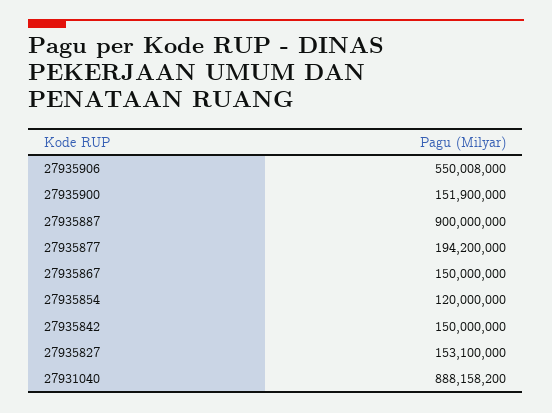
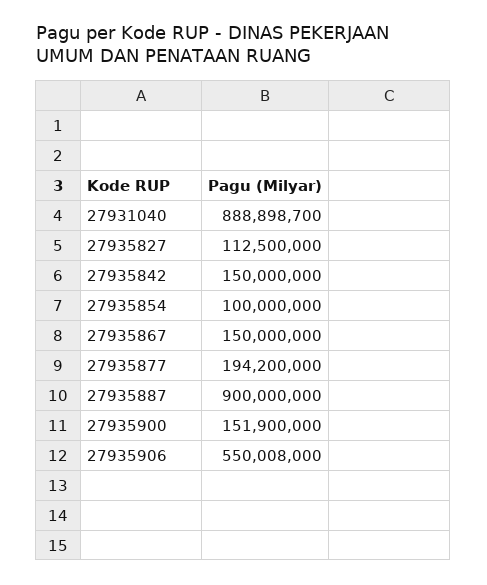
  {
    "27935906": 550008000,
    "27935900": 151900000,
    "27935887": 900000000,
    "27935877": 194200000,
    "27935867": 150000000,
-   "27935854": 120000000,
+   "27935854": 100000000,
    "27935842": 150000000,
-   "27935827": 153100000,
+   "27935827": 112500000,
-   "27931040": 888158200
+   "27931040": 888898700
  }

